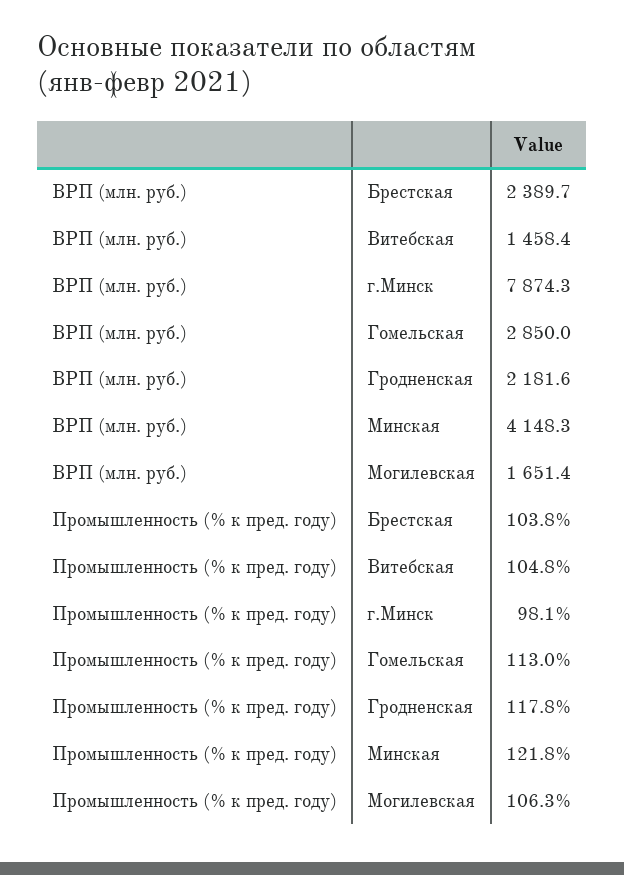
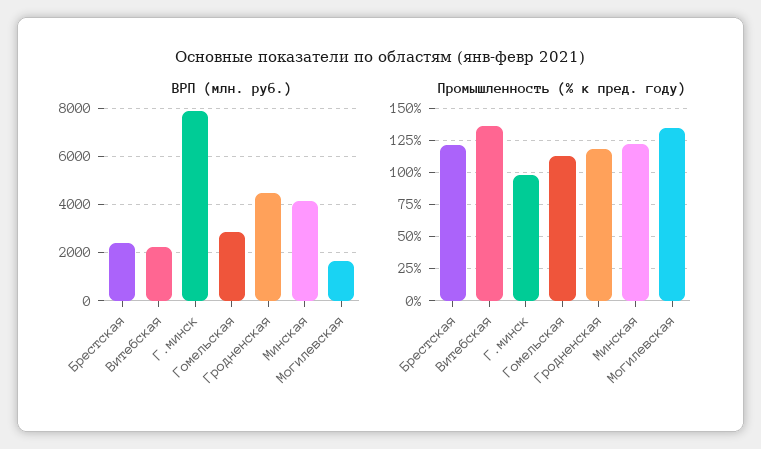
  {
    "ВРП (млн. руб.)": {
      "Брестская": 2389.7,
-     "Витебская": 1458.4,
+     "Витебская": 2250,
      "г.Минск": 7874.3,
      "Гомельская": 2850,
-     "Гродненская": 2181.6,
+     "Гродненская": 4500,
      "Минская": 4148.3,
      "Могилевская": 1651.4
    },
    "Промышленность (% к пред. году)": {
-     "Брестская": 103.8,
+     "Брестская": 120,
-     "Витебская": 104.8,
+     "Витебская": 135,
      "г.Минск": 98.1,
      "Гомельская": 113,
      "Гродненская": 117.8,
      "Минская": 121.8,
-     "Могилевская": 106.3
+     "Могилевская": 135
    }
  }

